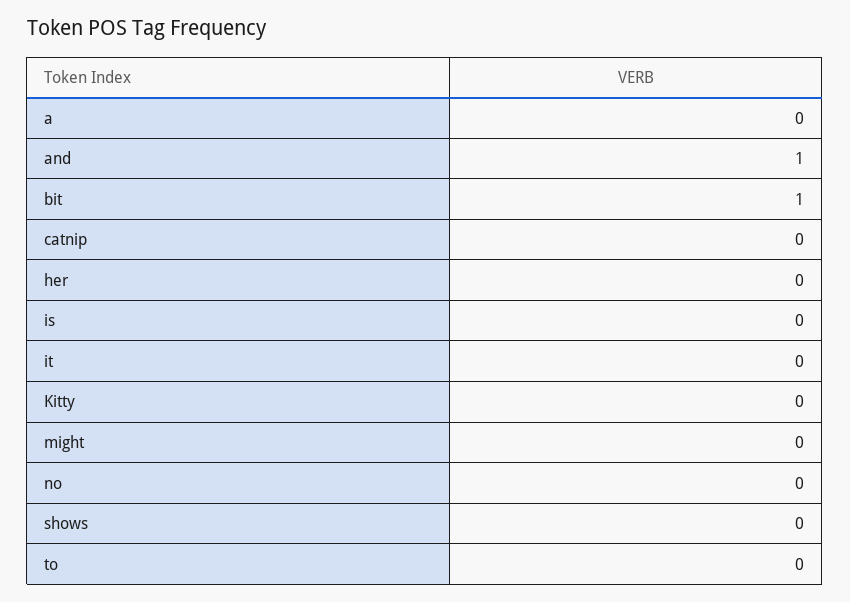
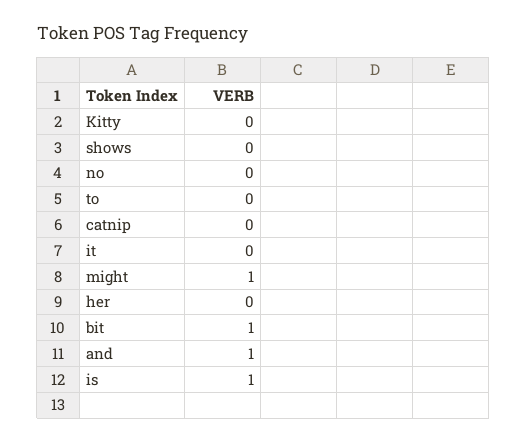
  {
-   "a": 0,
    "and": 1,
    "bit": 1,
    "catnip": 0,
    "her": 0,
-   "is": 0,
+   "is": 1,
    "it": 0,
    "Kitty": 0,
-   "might": 0,
+   "might": 1,
    "no": 0,
    "shows": 0,
    "to": 0
  }

